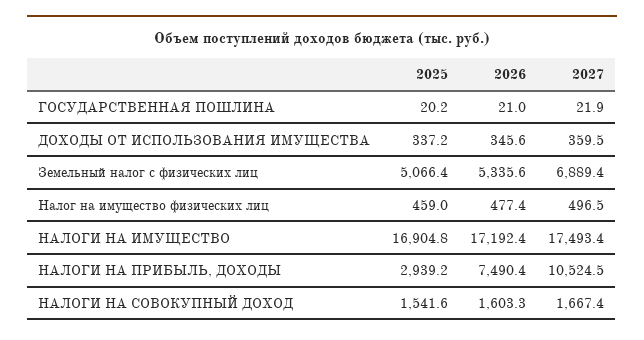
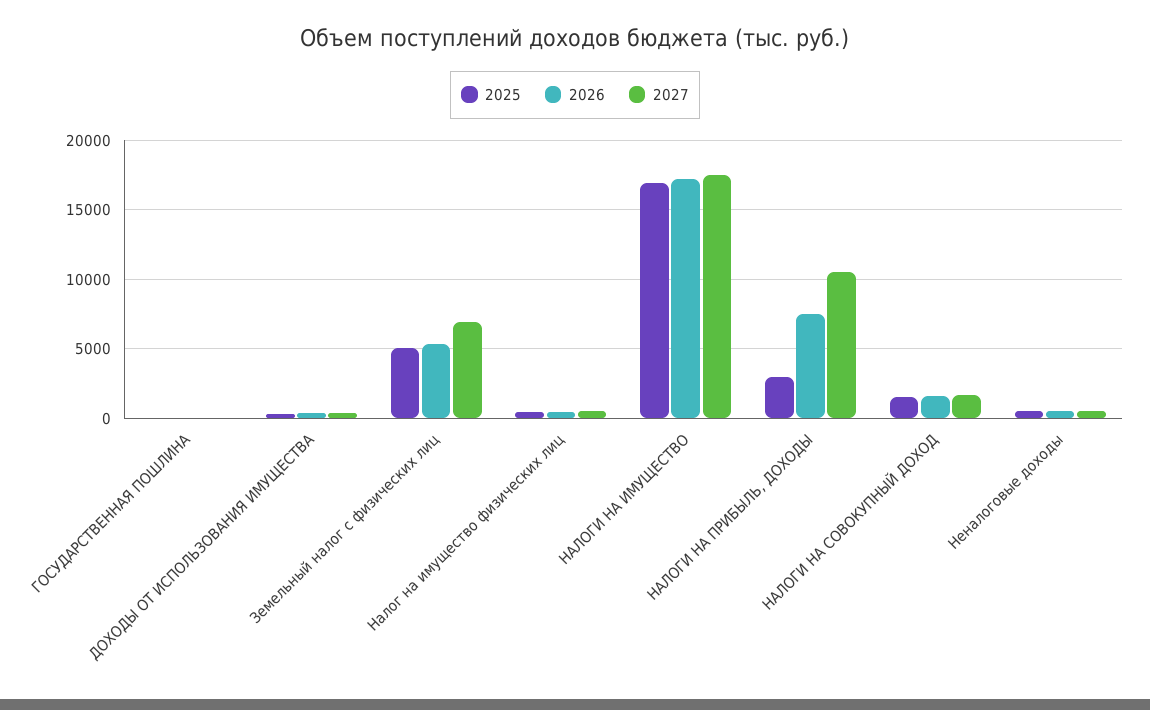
  {
    "2025": {
      "ГОСУДАРСТВЕННАЯ ПОШЛИНА": 20.2,
      "ДОХОДЫ ОТ ИСПОЛЬЗОВАНИЯ ИМУЩЕСТВА": 337.2,
      "Земельный налог с физических лиц": 5066.4,
      "Налог на имущество физических лиц": 459,
      "НАЛОГИ НА ИМУЩЕСТВО": 16904.8,
      "НАЛОГИ НА ПРИБЫЛЬ, ДОХОДЫ": 2939.2,
-     "НАЛОГИ НА СОВОКУПНЫЙ ДОХОД": 1541.6
+     "НАЛОГИ НА СОВОКУПНЫЙ ДОХОД": 1541.6,
+     "Неналоговые доходы": 500
    },
    "2026": {
      "ГОСУДАРСТВЕННАЯ ПОШЛИНА": 21,
      "ДОХОДЫ ОТ ИСПОЛЬЗОВАНИЯ ИМУЩЕСТВА": 345.6,
      "Земельный налог с физических лиц": 5335.6,
      "Налог на имущество физических лиц": 477.4,
      "НАЛОГИ НА ИМУЩЕСТВО": 17192.4,
      "НАЛОГИ НА ПРИБЫЛЬ, ДОХОДЫ": 7490.4,
-     "НАЛОГИ НА СОВОКУПНЫЙ ДОХОД": 1603.3
+     "НАЛОГИ НА СОВОКУПНЫЙ ДОХОД": 1603.3,
+     "Неналоговые доходы": 500
    },
    "2027": {
      "ГОСУДАРСТВЕННАЯ ПОШЛИНА": 21.9,
      "ДОХОДЫ ОТ ИСПОЛЬЗОВАНИЯ ИМУЩЕСТВА": 359.5,
      "Земельный налог с физических лиц": 6889.4,
      "Налог на имущество физических лиц": 496.5,
      "НАЛОГИ НА ИМУЩЕСТВО": 17493.4,
      "НАЛОГИ НА ПРИБЫЛЬ, ДОХОДЫ": 10524.5,
-     "НАЛОГИ НА СОВОКУПНЫЙ ДОХОД": 1667.4
+     "НАЛОГИ НА СОВОКУПНЫЙ ДОХОД": 1667.4,
+     "Неналоговые доходы": 500
    }
  }

